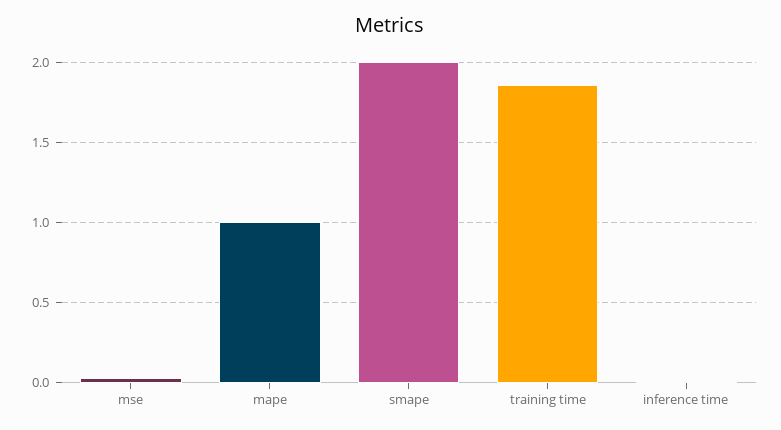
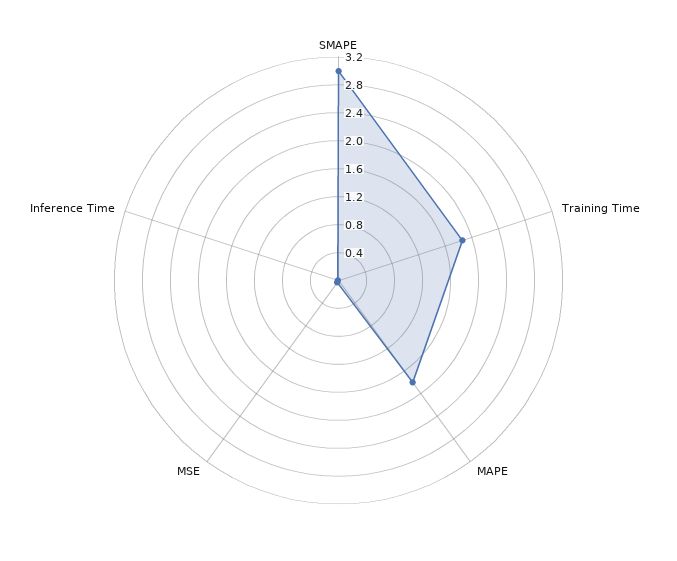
  {
    "mse": 0.05,
-   "mape": 1,
+   "mape": 1.8,
-   "smape": 2,
+   "smape": 3,
    "training time": 1.85,
    "inference time": 0
  }

